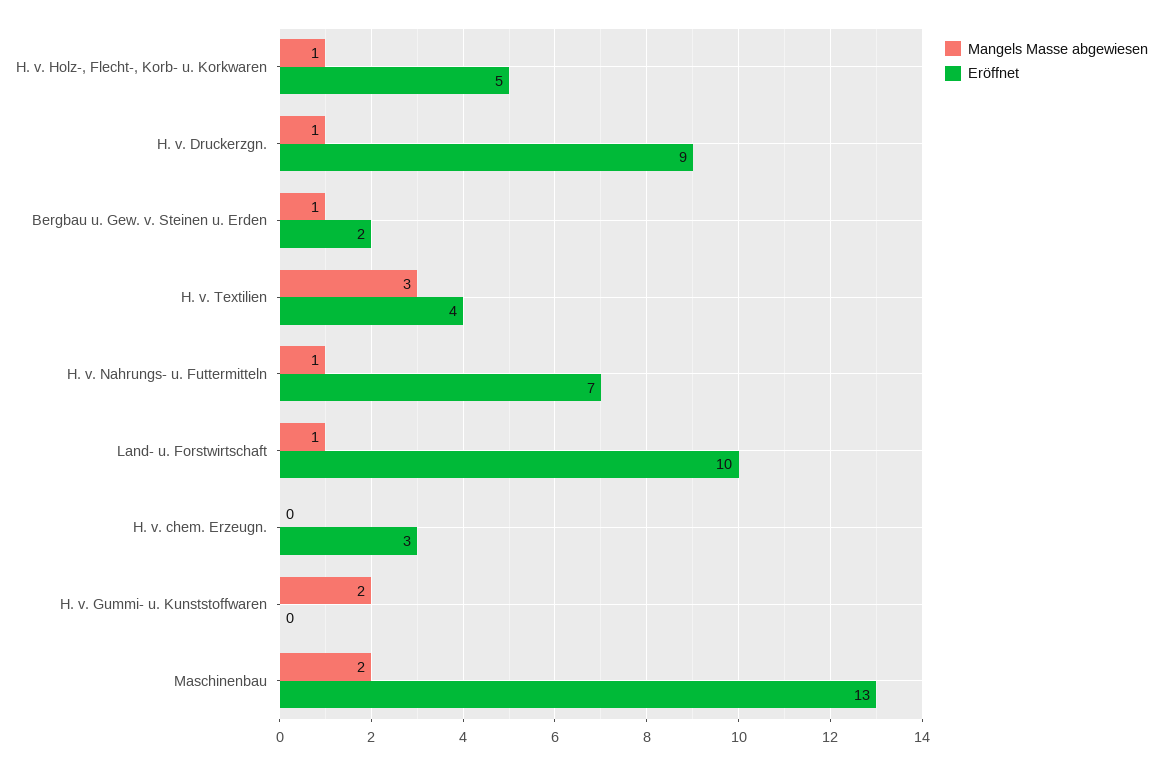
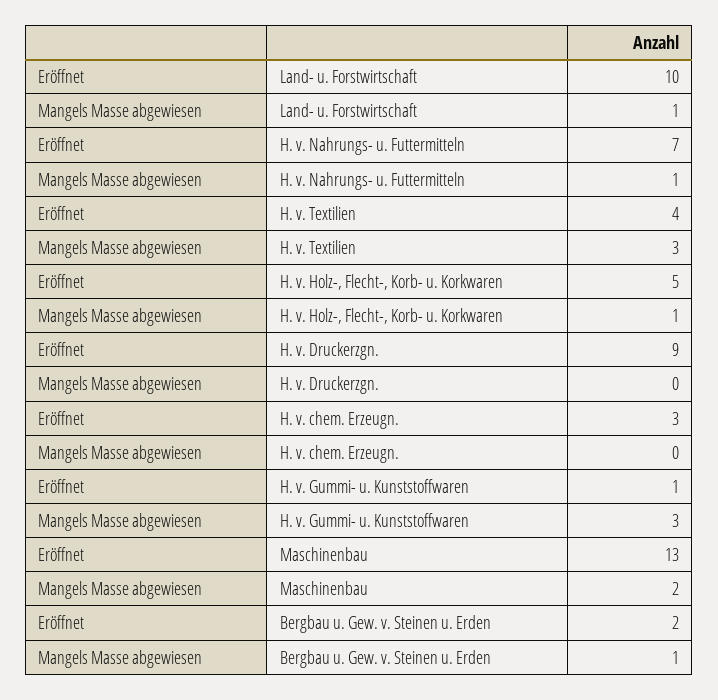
  {
    "Mangels Masse abgewiesen": {
      "H. v. Holz-, Flecht-, Korb- u. Korkwaren": 1,
-     "H. v. Druckerzgn.": 1,
+     "H. v. Druckerzgn.": 0,
      "Bergbau u. Gew. v. Steinen u. Erden": 1,
      "H. v. Textilien": 3,
      "H. v. Nahrungs- u. Futtermitteln": 1,
      "Land- u. Forstwirtschaft": 1,
      "H. v. chem. Erzeugn.": 0,
-     "H. v. Gummi- u. Kunststoffwaren": 2,
+     "H. v. Gummi- u. Kunststoffwaren": 3,
      "Maschinenbau": 2
    },
    "Eröffnet": {
      "H. v. Holz-, Flecht-, Korb- u. Korkwaren": 5,
      "H. v. Druckerzgn.": 9,
      "Bergbau u. Gew. v. Steinen u. Erden": 2,
      "H. v. Textilien": 4,
      "H. v. Nahrungs- u. Futtermitteln": 7,
      "Land- u. Forstwirtschaft": 10,
      "H. v. chem. Erzeugn.": 3,
-     "H. v. Gummi- u. Kunststoffwaren": 0,
+     "H. v. Gummi- u. Kunststoffwaren": 1,
      "Maschinenbau": 13
    }
  }

